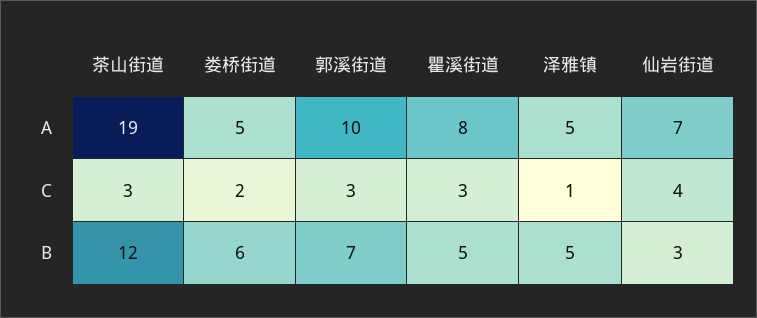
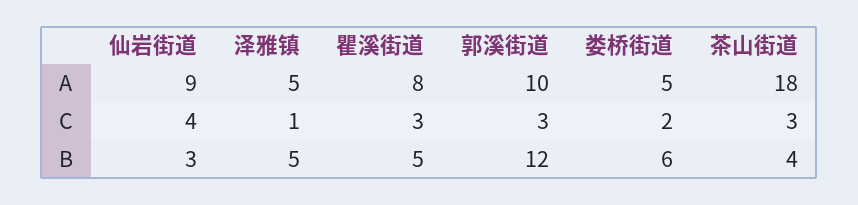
  {
    "茶山街道": {
-     "A": 19,
+     "A": 18,
      "C": 3,
-     "B": 12
+     "B": 4
    },
    "娄桥街道": {
      "A": 5,
      "C": 2,
      "B": 6
    },
    "郭溪街道": {
      "A": 10,
      "C": 3,
-     "B": 7
+     "B": 12
    },
    "瞿溪街道": {
      "A": 8,
      "C": 3,
      "B": 5
    },
    "泽雅镇": {
      "A": 5,
      "C": 1,
      "B": 5
    },
    "仙岩街道": {
-     "A": 7,
+     "A": 9,
      "C": 4,
      "B": 3
    }
  }

